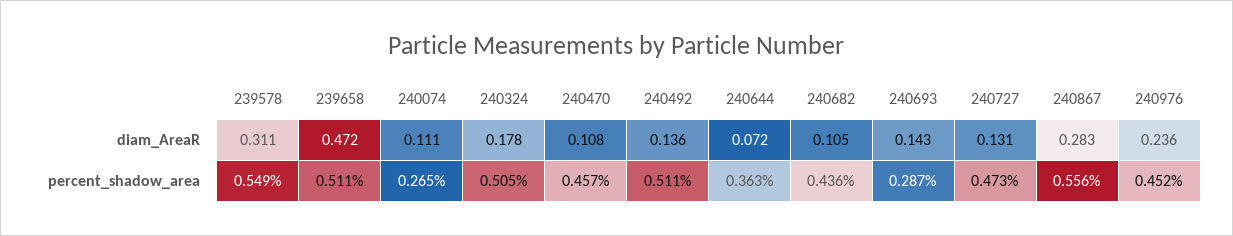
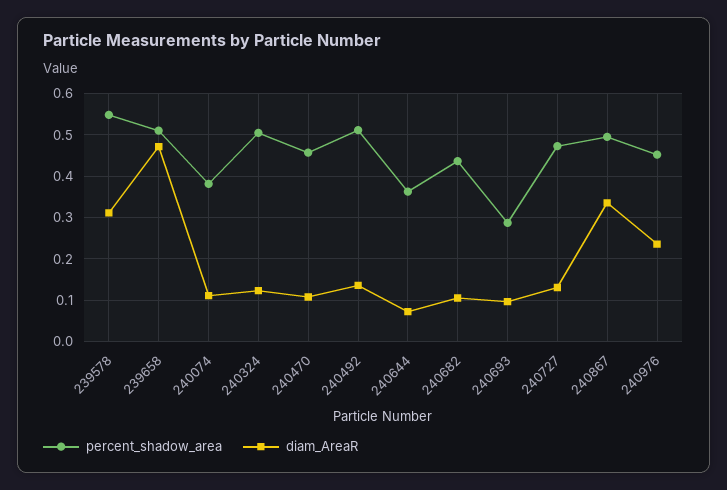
  {
    "diam_AreaR": {
      "239578": 0.311,
      "239658": 0.472,
      "240074": 0.111,
-     "240324": 0.178,
+     "240324": 0.12,
      "240470": 0.108,
      "240492": 0.136,
      "240644": 0.072,
      "240682": 0.105,
-     "240693": 0.143,
+     "240693": 0.1,
      "240727": 0.131,
-     "240867": 0.283,
+     "240867": 0.34,
      "240976": 0.236
    },
    "percent_shadow_area": {
      "239578": 0.549,
      "239658": 0.511,
-     "240074": 0.265,
+     "240074": 0.38,
      "240324": 0.505,
      "240470": 0.457,
      "240492": 0.511,
      "240644": 0.363,
      "240682": 0.436,
      "240693": 0.287,
      "240727": 0.473,
-     "240867": 0.556,
+     "240867": 0.5,
      "240976": 0.452
    }
  }

